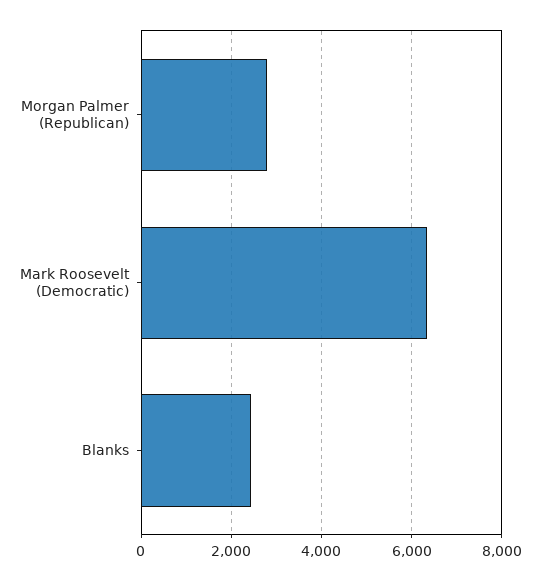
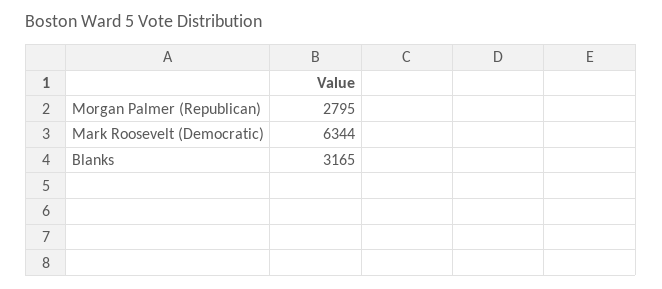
  {
    "Morgan Palmer (Republican)": 2795,
    "Mark Roosevelt (Democratic)": 6344,
-   "Blanks": 2400
+   "Blanks": 3165
  }

